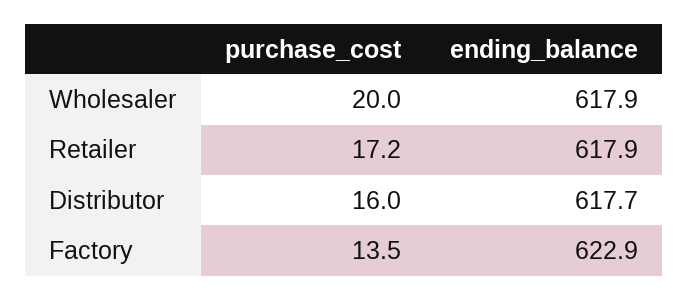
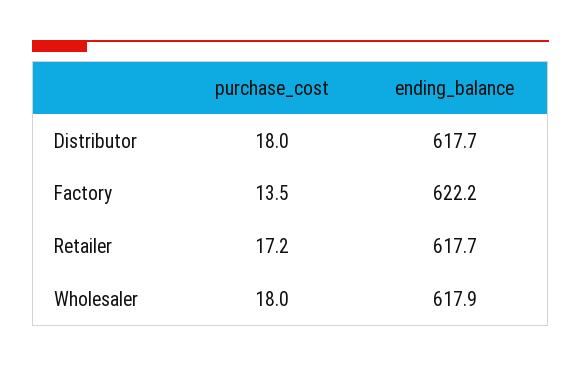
  {
    "purchase_cost": {
-     "Wholesaler": 20,
+     "Wholesaler": 18,
      "Retailer": 17.2,
-     "Distributor": 16,
+     "Distributor": 18,
      "Factory": 13.5
    },
    "ending_balance": {
      "Wholesaler": 617.9,
-     "Retailer": 617.9,
+     "Retailer": 617.7,
      "Distributor": 617.7,
-     "Factory": 622.9
+     "Factory": 622.2
    }
  }

